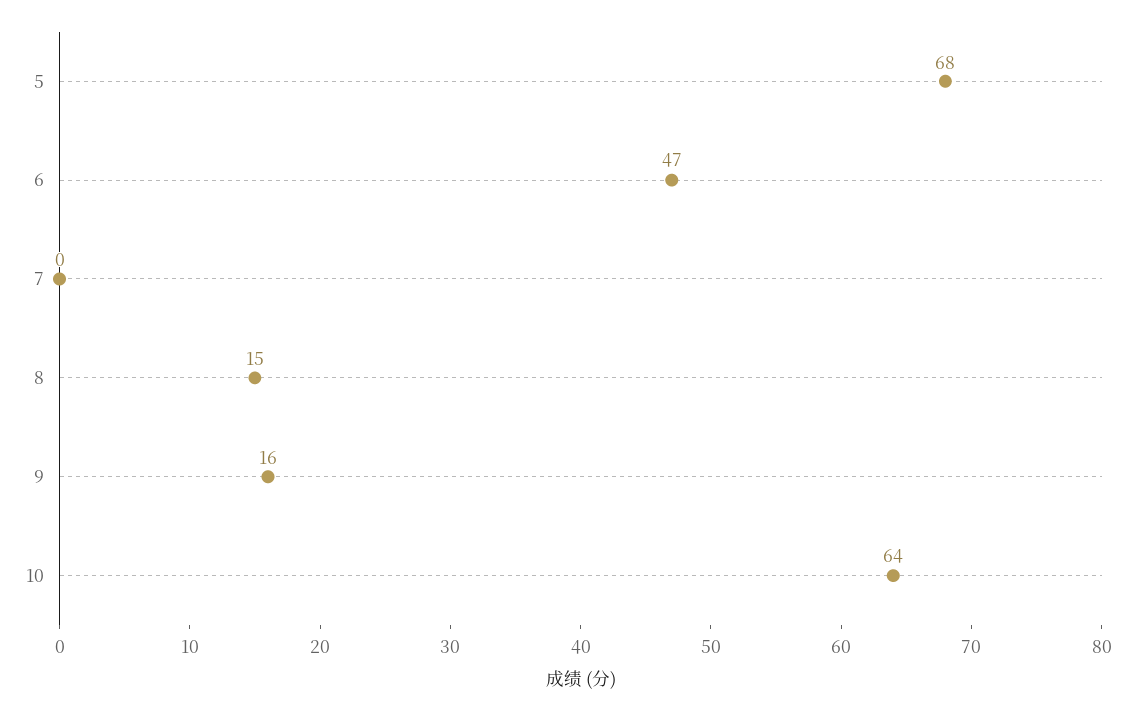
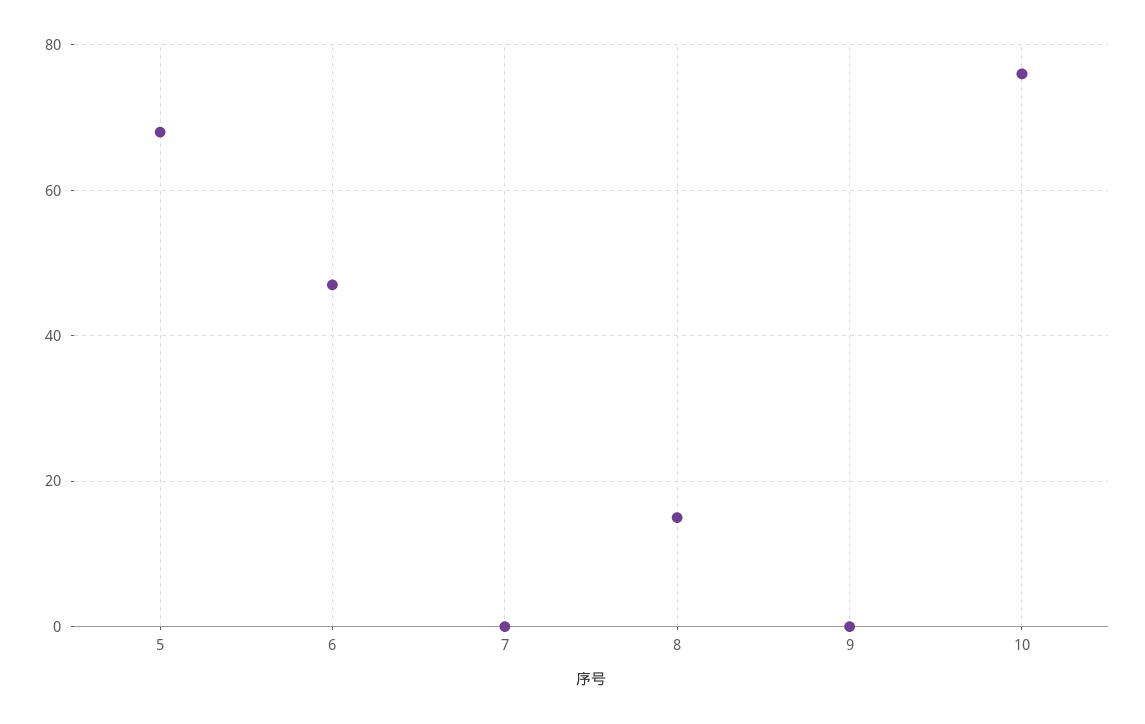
  {
    "5": 68,
    "6": 47,
    "7": 0,
    "8": 15,
-   "9": 16,
+   "9": 0,
-   "10": 64
+   "10": 75
  }

